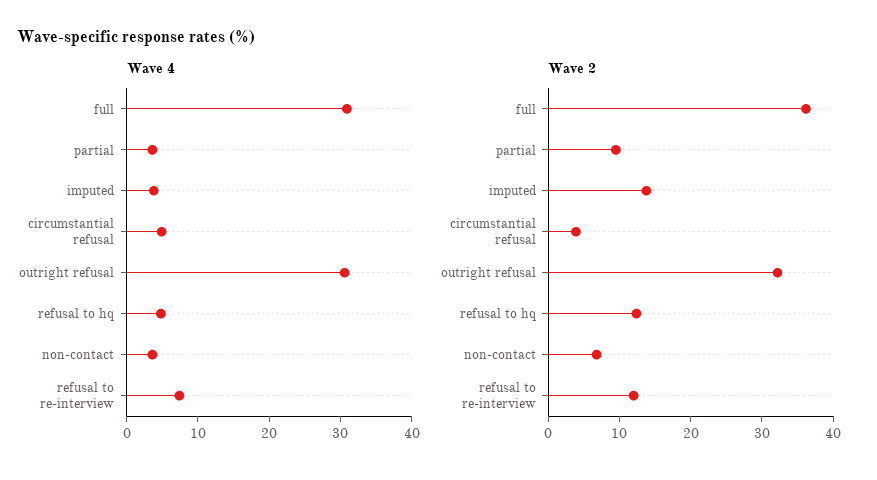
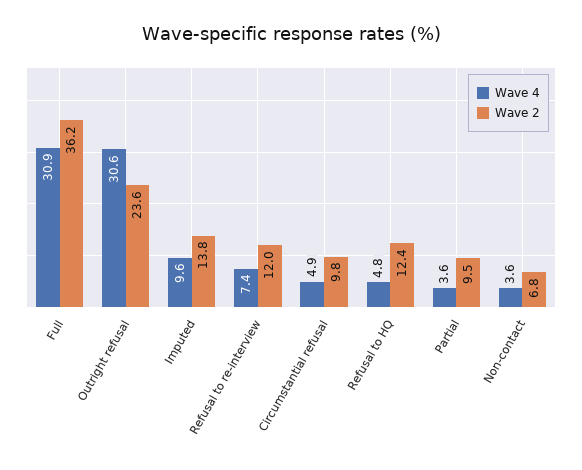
  {
    "Wave 4": {
      "full": 30.9,
      "partial": 3.6,
-     "imputed": 4,
+     "imputed": 9.6,
      "circumstantial refusal": 4.9,
      "outright refusal": 30.6,
      "refusal to hq": 4.8,
      "non-contact": 3.6,
      "refusal to re-interview": 7.4
    },
    "Wave 2": {
      "full": 36.2,
      "partial": 9.5,
      "imputed": 13.8,
-     "circumstantial refusal": 4,
+     "circumstantial refusal": 9.8,
-     "outright refusal": 32,
+     "outright refusal": 23.6,
      "refusal to hq": 12.4,
      "non-contact": 6.8,
      "refusal to re-interview": 12
    }
  }

